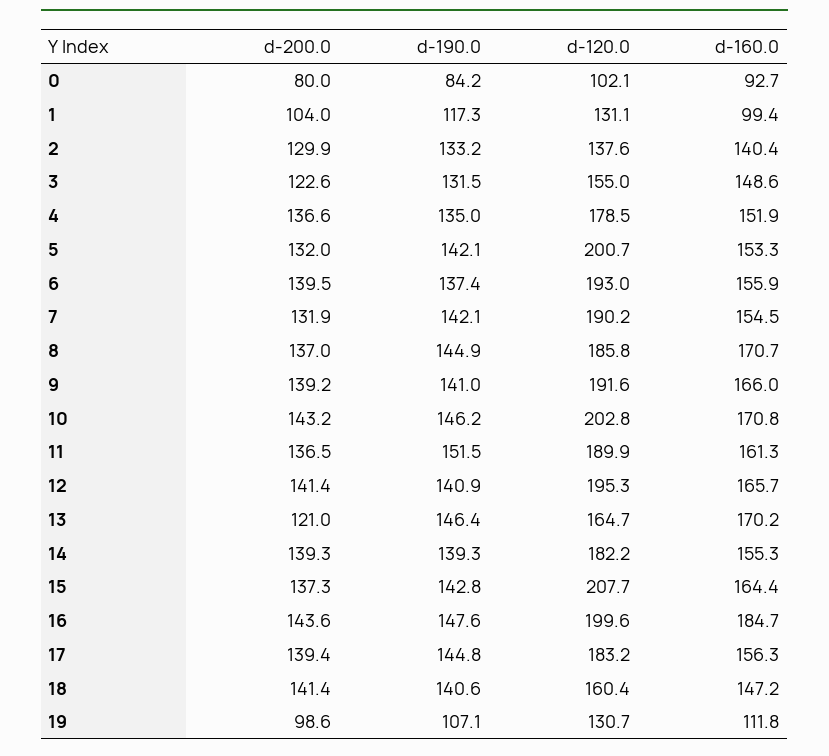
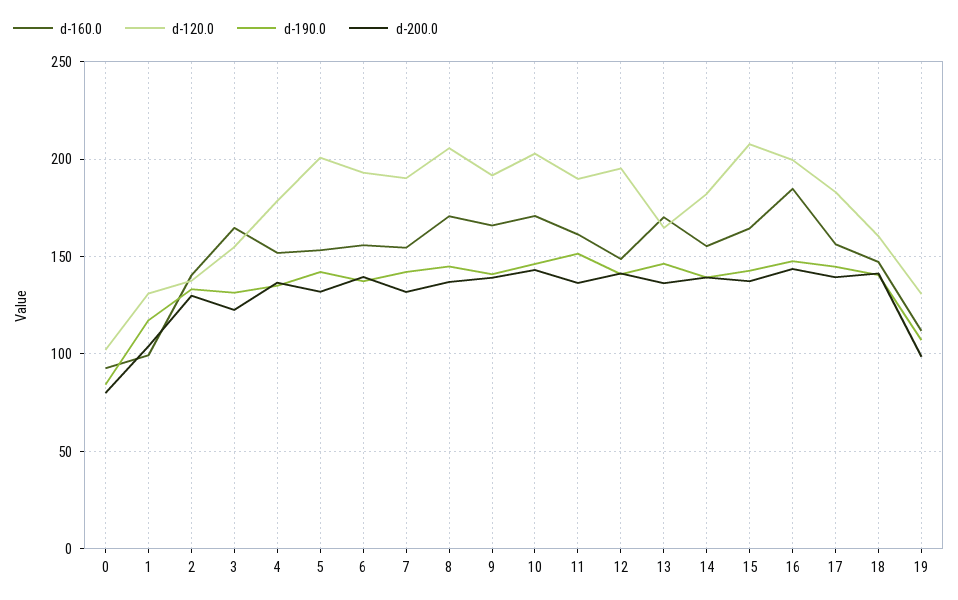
  {
    "d-200.0": {
      "0": 80,
      "1": 104,
      "2": 129.9,
      "3": 122.6,
      "4": 136.6,
      "5": 132,
      "6": 139.5,
      "7": 131.9,
      "8": 137,
      "9": 139.2,
      "10": 143.2,
      "11": 136.5,
      "12": 141.4,
-     "13": 121,
+     "13": 135,
      "14": 139.3,
      "15": 137.3,
      "16": 143.6,
      "17": 139.4,
      "18": 141.4,
      "19": 98.6
    },
    "d-190.0": {
      "0": 84.2,
      "1": 117.3,
      "2": 133.2,
      "3": 131.5,
      "4": 135,
      "5": 142.1,
      "6": 137.4,
      "7": 142.1,
      "8": 144.9,
      "9": 141,
      "10": 146.2,
      "11": 151.5,
      "12": 140.9,
      "13": 146.4,
      "14": 139.3,
      "15": 142.8,
      "16": 147.6,
      "17": 144.8,
      "18": 140.6,
      "19": 107.1
    },
    "d-120.0": {
      "0": 102.1,
      "1": 131.1,
      "2": 137.6,
      "3": 155,
      "4": 178.5,
      "5": 200.7,
      "6": 193,
      "7": 190.2,
-     "8": 185.8,
+     "8": 205,
      "9": 191.6,
      "10": 202.8,
      "11": 189.9,
      "12": 195.3,
      "13": 164.7,
      "14": 182.2,
      "15": 207.7,
      "16": 199.6,
      "17": 183.2,
      "18": 160.4,
      "19": 130.7
    },
    "d-160.0": {
      "0": 92.7,
      "1": 99.4,
      "2": 140.4,
-     "3": 148.6,
+     "3": 165,
      "4": 151.9,
      "5": 153.3,
      "6": 155.9,
      "7": 154.5,
      "8": 170.7,
      "9": 166,
      "10": 170.8,
      "11": 161.3,
-     "12": 165.7,
+     "12": 150,
      "13": 170.2,
      "14": 155.3,
      "15": 164.4,
      "16": 184.7,
      "17": 156.3,
      "18": 147.2,
      "19": 111.8
    }
  }

